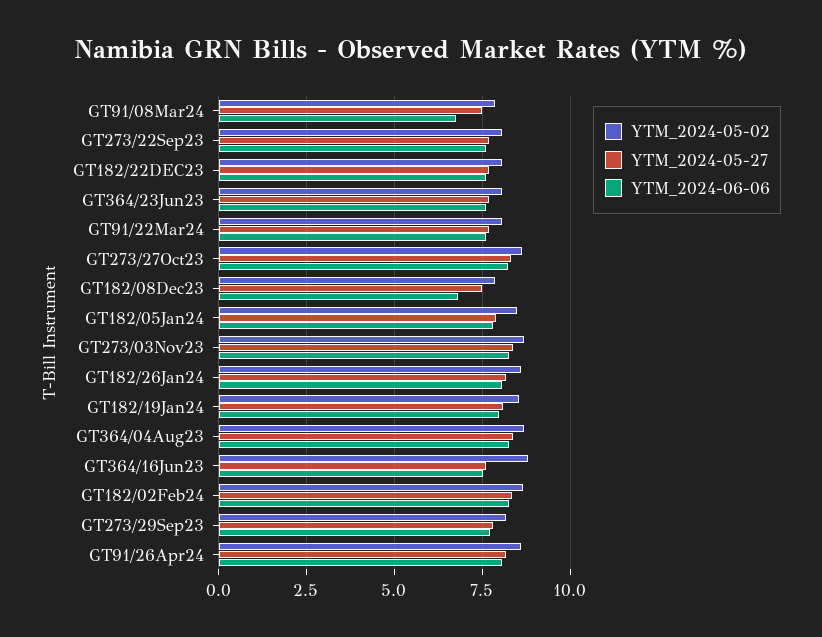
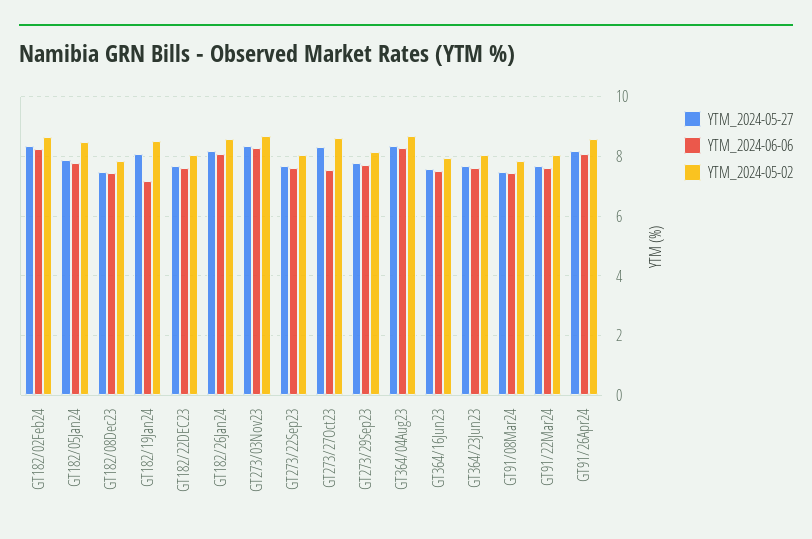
  {
    "YTM_2024-05-02": {
      "GT91/08Mar24": 7.75,
      "GT273/22Sep23": 8,
      "GT182/22DEC23": 8,
      "GT364/23Jun23": 8,
      "GT91/22Mar24": 8,
      "GT273/27Oct23": 8.5,
      "GT182/08Dec23": 7.75,
      "GT182/05Jan24": 8.5,
      "GT273/03Nov23": 8.75,
      "GT182/26Jan24": 8.5,
      "GT182/19Jan24": 8.5,
      "GT364/04Aug23": 8.75,
-     "GT364/16Jun23": 8.75,
+     "GT364/16Jun23": 8,
      "GT182/02Feb24": 8.75,
      "GT273/29Sep23": 8.25,
      "GT91/26Apr24": 8.5
    },
    "YTM_2024-05-27": {
      "GT91/08Mar24": 7.5,
      "GT273/22Sep23": 7.75,
      "GT182/22DEC23": 7.75,
      "GT364/23Jun23": 7.75,
      "GT91/22Mar24": 7.75,
      "GT273/27Oct23": 8.25,
      "GT182/08Dec23": 7.5,
      "GT182/05Jan24": 8,
      "GT273/03Nov23": 8.25,
      "GT182/26Jan24": 8.25,
      "GT182/19Jan24": 8,
      "GT364/04Aug23": 8.25,
      "GT364/16Jun23": 7.5,
      "GT182/02Feb24": 8.25,
      "GT273/29Sep23": 7.75,
      "GT91/26Apr24": 8.25
    },
    "YTM_2024-06-06": {
-     "GT91/08Mar24": 6.75,
+     "GT91/08Mar24": 7.5,
      "GT273/22Sep23": 7.5,
      "GT182/22DEC23": 7.5,
      "GT364/23Jun23": 7.5,
      "GT91/22Mar24": 7.5,
-     "GT273/27Oct23": 8.25,
+     "GT273/27Oct23": 7.5,
-     "GT182/08Dec23": 6.75,
+     "GT182/08Dec23": 7.5,
      "GT182/05Jan24": 7.75,
      "GT273/03Nov23": 8.25,
      "GT182/26Jan24": 8,
-     "GT182/19Jan24": 8,
+     "GT182/19Jan24": 7.25,
      "GT364/04Aug23": 8.25,
      "GT364/16Jun23": 7.5,
      "GT182/02Feb24": 8.25,
      "GT273/29Sep23": 7.75,
      "GT91/26Apr24": 8
    }
  }

